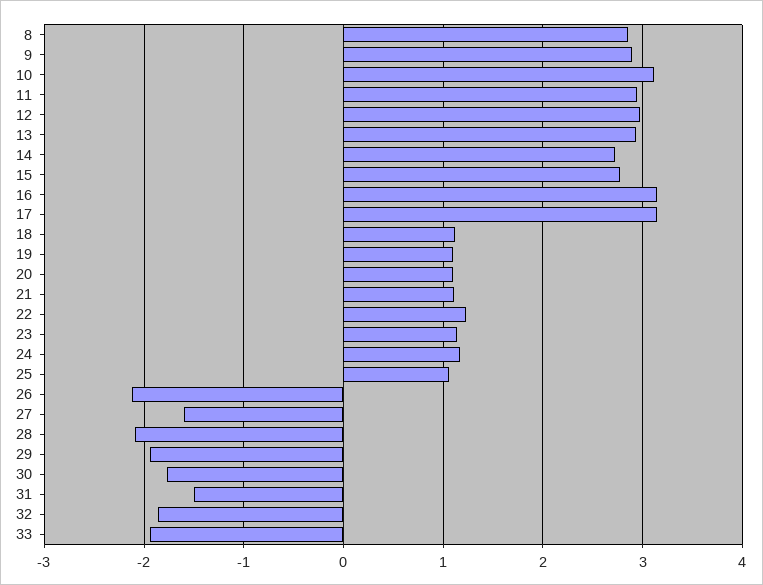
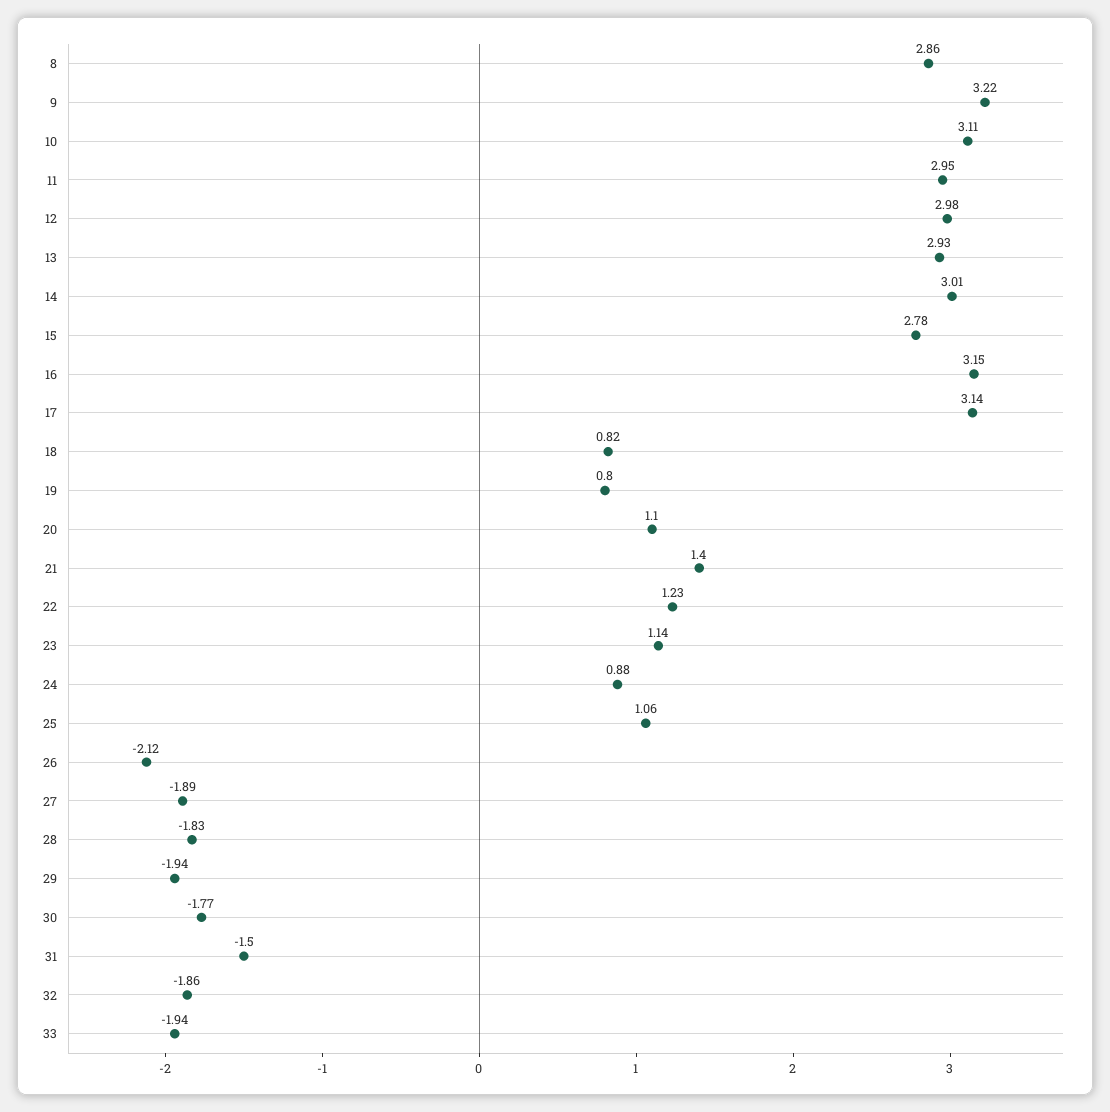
  {
    "8": 2.86,
-   "9": 2.9,
+   "9": 3.22,
    "10": 3.11,
    "11": 2.95,
    "12": 2.98,
    "13": 2.93,
-   "14": 2.7,
+   "14": 3.01,
    "15": 2.78,
    "16": 3.15,
    "17": 3.14,
-   "18": 1.1,
+   "18": 0.82,
-   "19": 1.1,
+   "19": 0.8,
    "20": 1.1,
-   "21": 1.1,
+   "21": 1.4,
    "22": 1.23,
    "23": 1.14,
-   "24": 1.2,
+   "24": 0.88,
    "25": 1.06,
    "26": -2.12,
-   "27": -1.6,
+   "27": -1.89,
-   "28": -2.1,
+   "28": -1.83,
    "29": -1.94,
    "30": -1.77,
    "31": -1.5,
    "32": -1.86,
    "33": -1.94
  }

